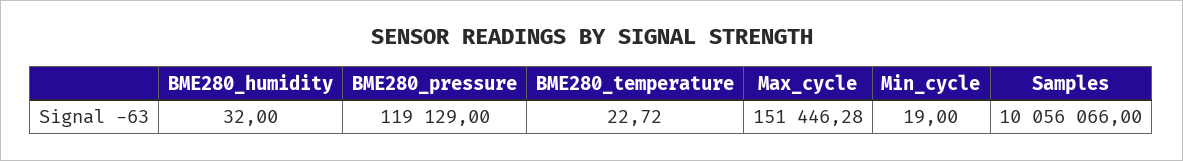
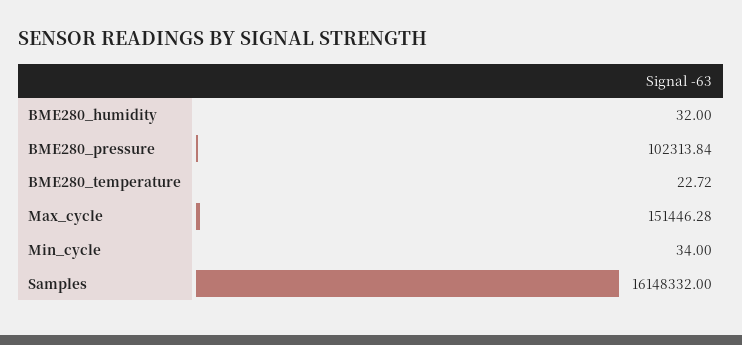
  {
    "BME280_humidity": 32,
-   "BME280_pressure": 119129,
+   "BME280_pressure": 102313.84,
    "BME280_temperature": 22.72,
    "Max_cycle": 151446.28,
-   "Min_cycle": 19,
+   "Min_cycle": 34,
-   "Samples": 10056066
+   "Samples": 16148332
  }

